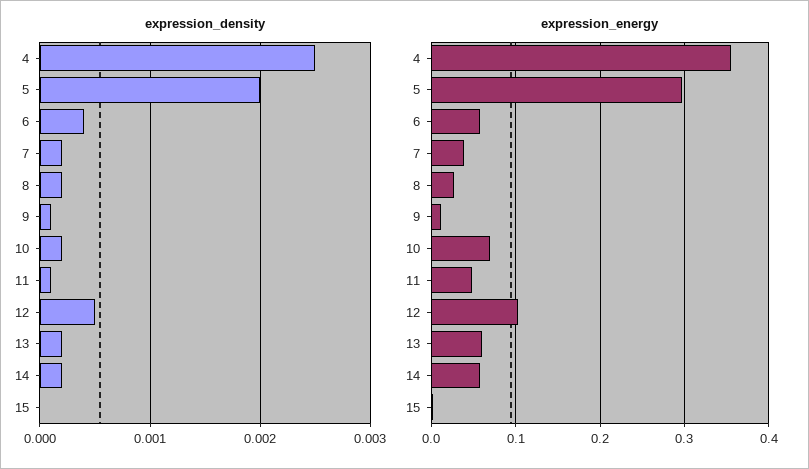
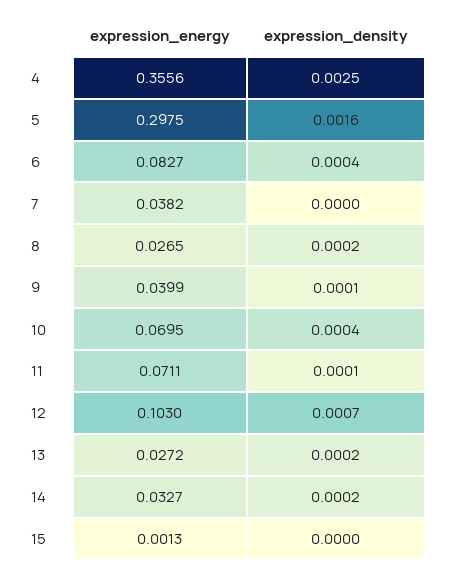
  {
    "expression_density": {
      "4": 0.0025,
-     "5": 0.002,
+     "5": 0.0016,
      "6": 0.0004,
-     "7": 0.0002,
+     "7": 0,
      "8": 0.0002,
      "9": 0.0001,
-     "10": 0.0002,
+     "10": 0.0004,
      "11": 0.0001,
-     "12": 0.0005,
+     "12": 0.0007,
      "13": 0.0002,
      "14": 0.0002,
      "15": 0
    },
    "expression_energy": {
      "4": 0.3556,
      "5": 0.2975,
-     "6": 0.06,
+     "6": 0.0827,
      "7": 0.0382,
      "8": 0.0265,
-     "9": 0.01,
+     "9": 0.0399,
      "10": 0.0695,
-     "11": 0.05,
+     "11": 0.0711,
      "12": 0.103,
-     "13": 0.06,
+     "13": 0.0272,
-     "14": 0.06,
+     "14": 0.0327,
      "15": 0.0013
    }
  }

